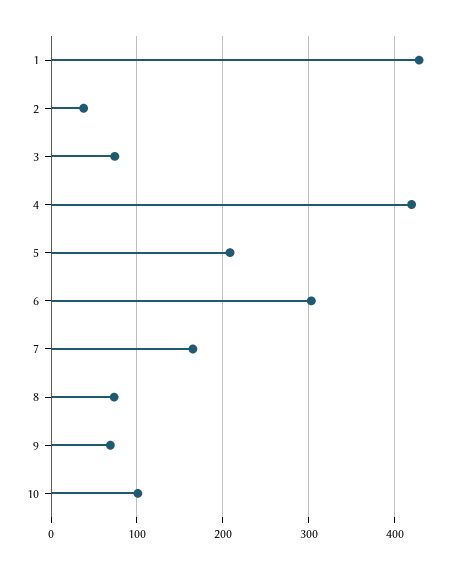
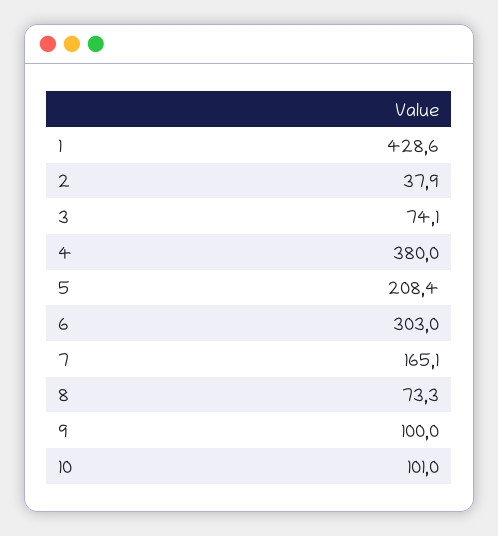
  {
    "1": 428.6,
    "2": 37.9,
    "3": 74.1,
-   "4": 420,
+   "4": 380,
    "5": 208.4,
    "6": 303,
    "7": 165.1,
    "8": 73.3,
-   "9": 70,
+   "9": 100,
    "10": 101
  }

